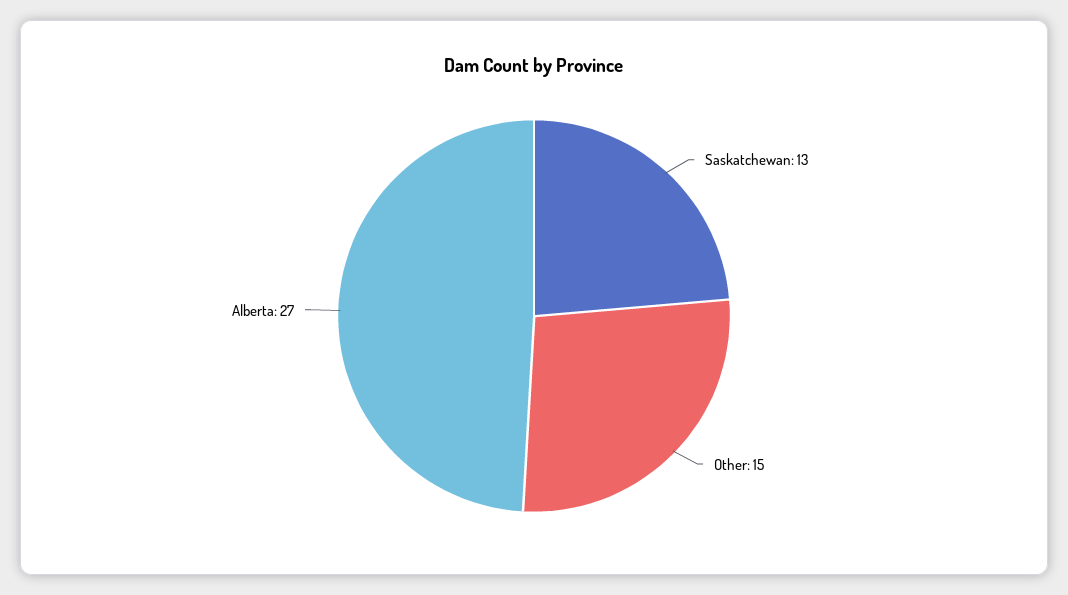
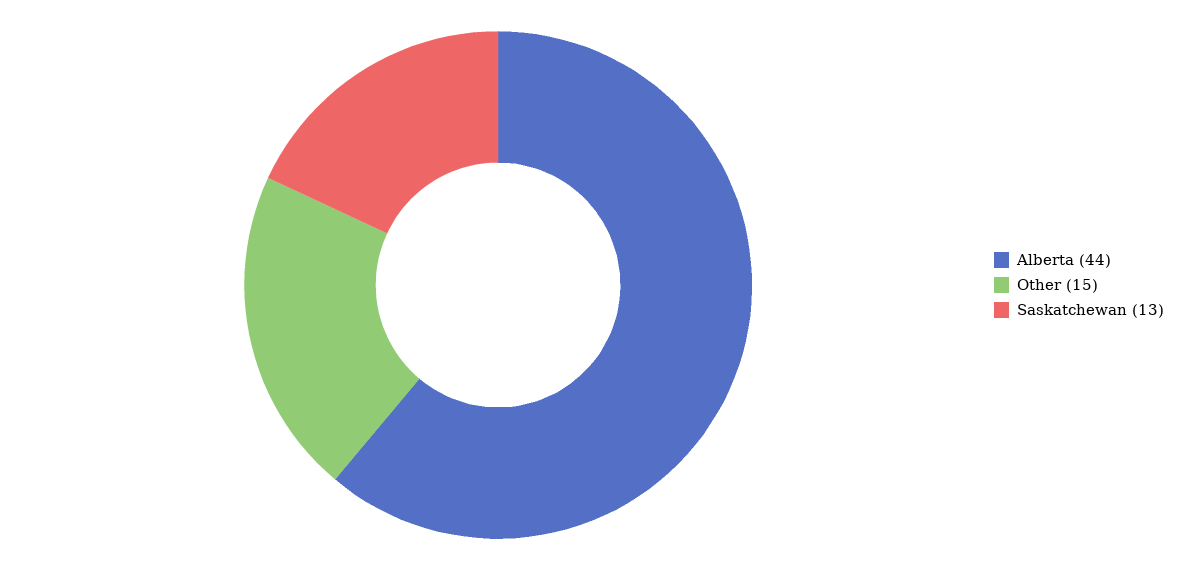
  {
    "Saskatchewan": 13,
    "Other": 15,
-   "Alberta": 27
+   "Alberta": 44
  }

